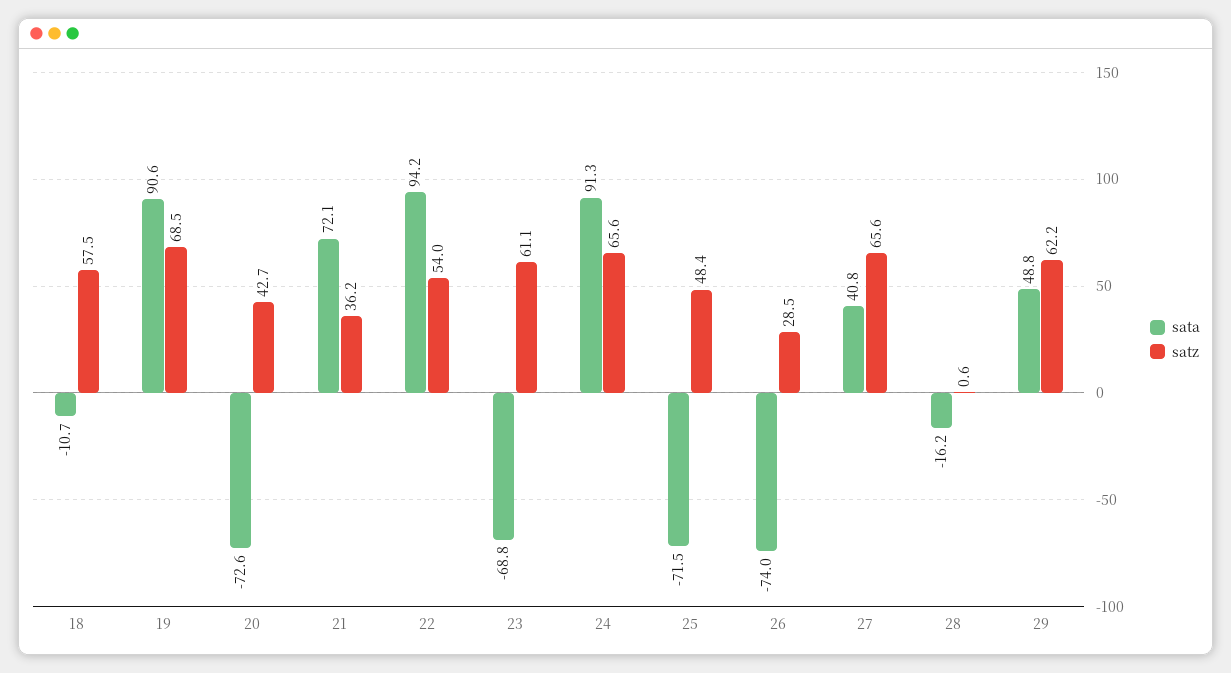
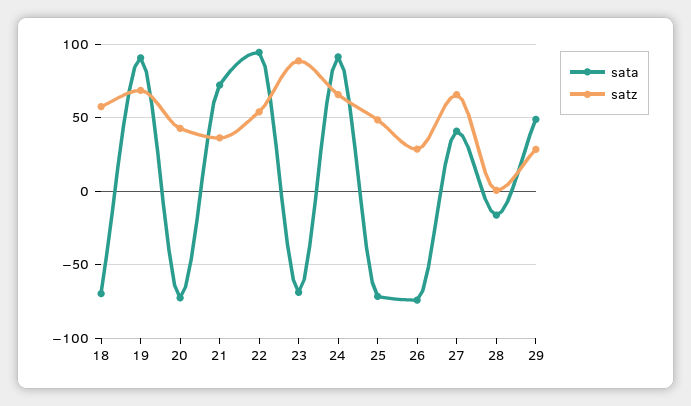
  {
    "sata": {
-     "18": -10.7,
+     "18": -70,
      "19": 90.6,
      "20": -72.6,
      "21": 72.1,
      "22": 94.2,
      "23": -68.8,
      "24": 91.3,
      "25": -71.5,
      "26": -74,
      "27": 40.8,
      "28": -16.2,
      "29": 48.8
    },
    "satz": {
      "18": 57.5,
      "19": 68.5,
      "20": 42.7,
      "21": 36.2,
      "22": 54,
-     "23": 61.1,
+     "23": 90,
      "24": 65.6,
      "25": 48.4,
      "26": 28.5,
      "27": 65.6,
      "28": 0.6,
-     "29": 62.2
+     "29": 30
    }
  }

